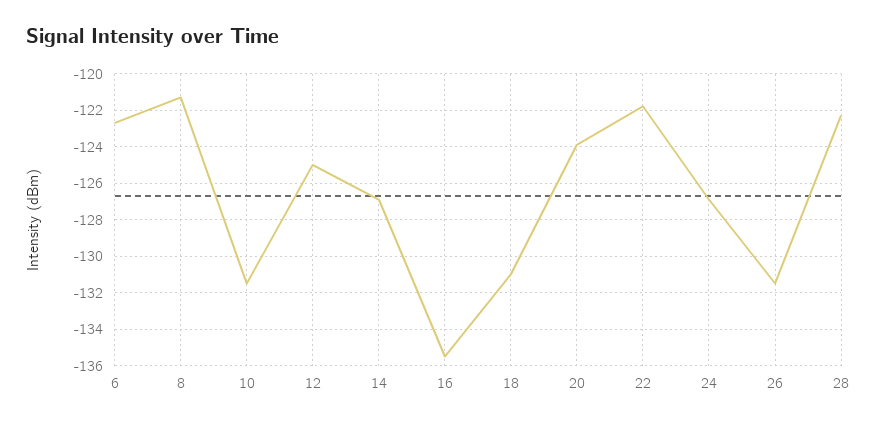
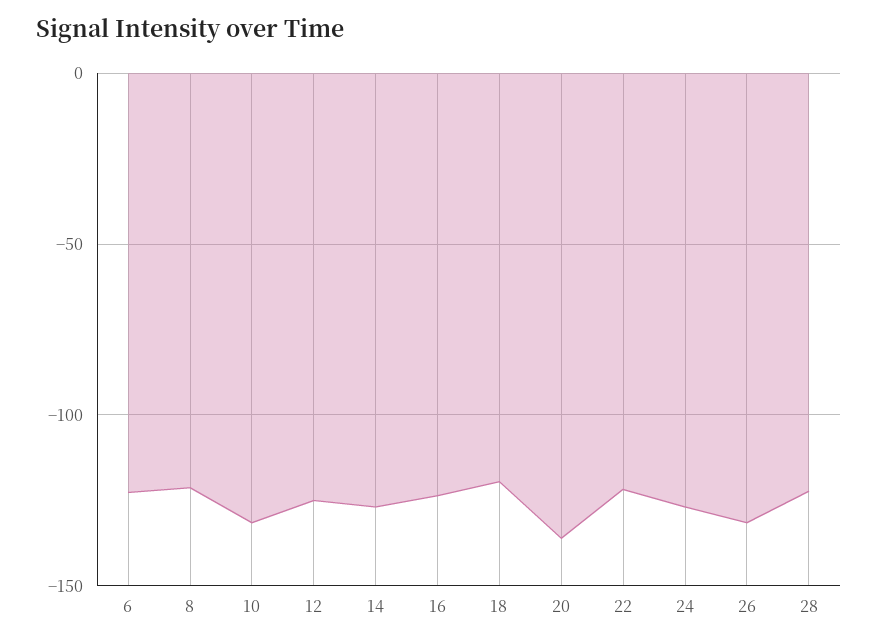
  {
    "6": -122.5,
    "8": -121.5,
    "10": -131.5,
    "12": -125,
    "14": -127,
-   "16": -135.5,
+   "16": -125,
-   "18": -131,
+   "18": -120,
-   "20": -124,
+   "20": -135,
    "22": -122,
    "24": -127,
    "26": -131.5,
    "28": -122.5
  }

